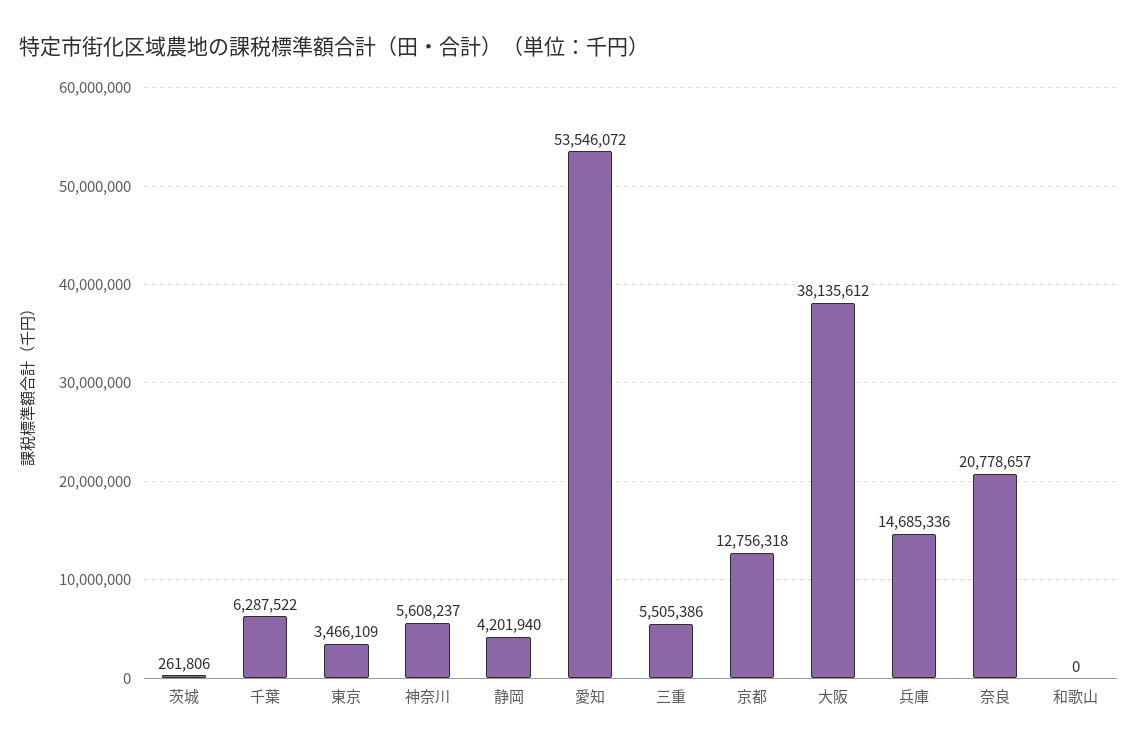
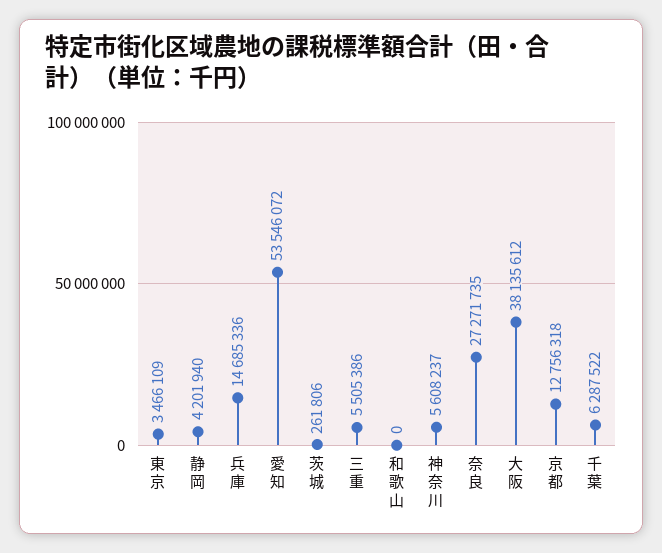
  {
    "茨城": 261806,
    "千葉": 6287522,
    "東京": 3466109,
    "神奈川": 5608237,
    "静岡": 4201940,
    "愛知": 53546072,
    "三重": 5505386,
    "京都": 12756318,
    "大阪": 38135612,
    "兵庫": 14685336,
-   "奈良": 20778657,
+   "奈良": 27271735,
    "和歌山": 0
  }

